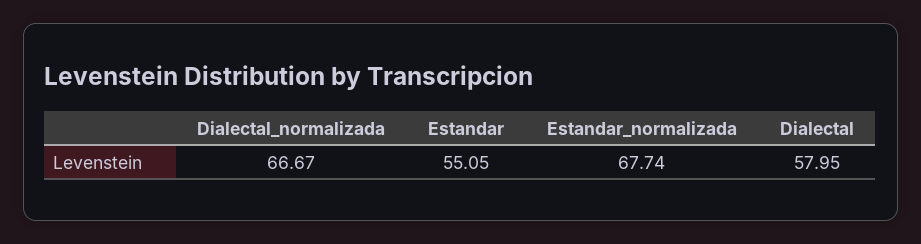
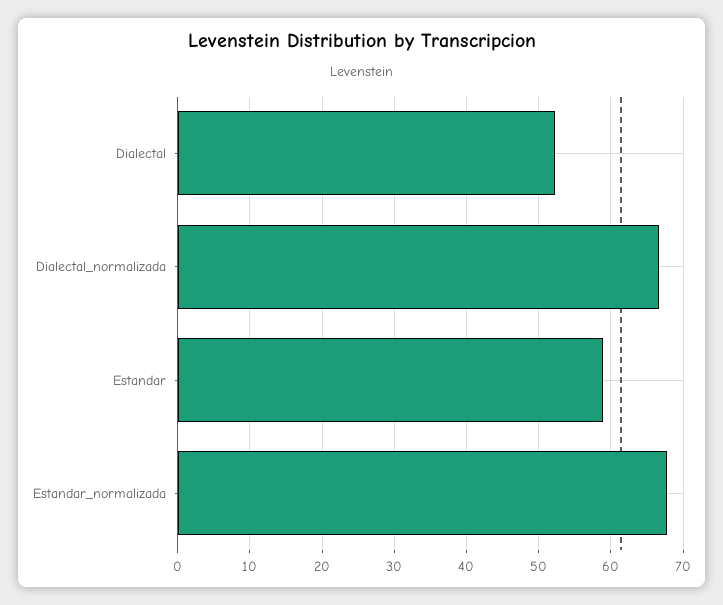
  {
    "Dialectal_normalizada": 66.67,
-   "Estandar": 55.05,
+   "Estandar": 59,
    "Estandar_normalizada": 67.74,
-   "Dialectal": 57.95
+   "Dialectal": 52
  }

